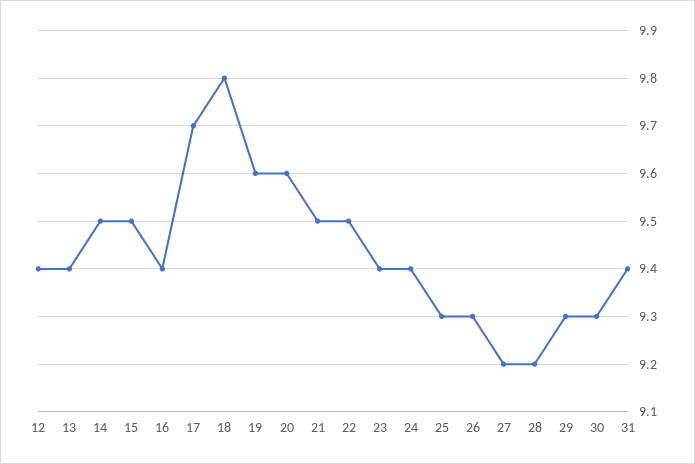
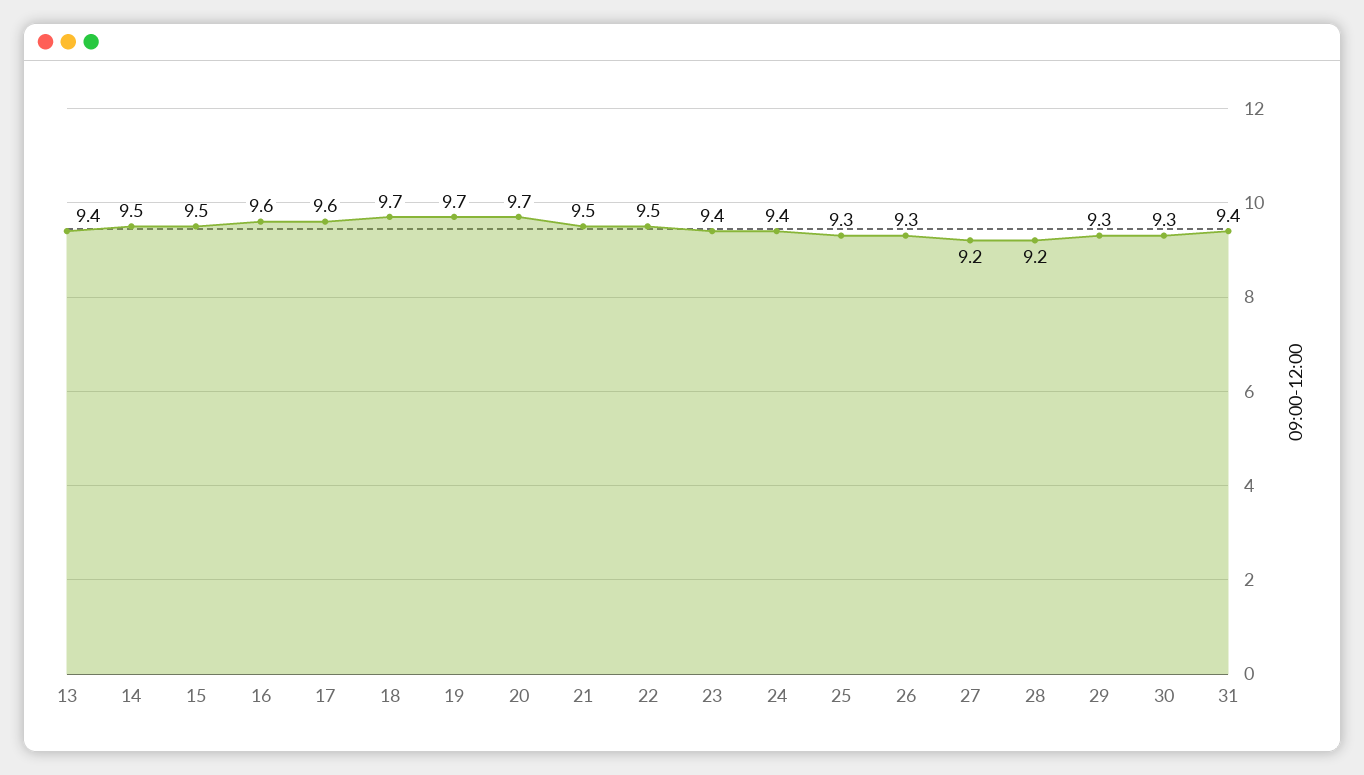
  {
-   "12": 9.4,
    "13": 9.4,
    "14": 9.5,
    "15": 9.5,
-   "16": 9.4,
+   "16": 9.6,
-   "17": 9.7,
+   "17": 9.6,
-   "18": 9.8,
+   "18": 9.7,
-   "19": 9.6,
+   "19": 9.7,
-   "20": 9.6,
+   "20": 9.7,
    "21": 9.5,
    "22": 9.5,
    "23": 9.4,
    "24": 9.4,
    "25": 9.3,
    "26": 9.3,
    "27": 9.2,
    "28": 9.2,
    "29": 9.3,
    "30": 9.3,
    "31": 9.4
  }

